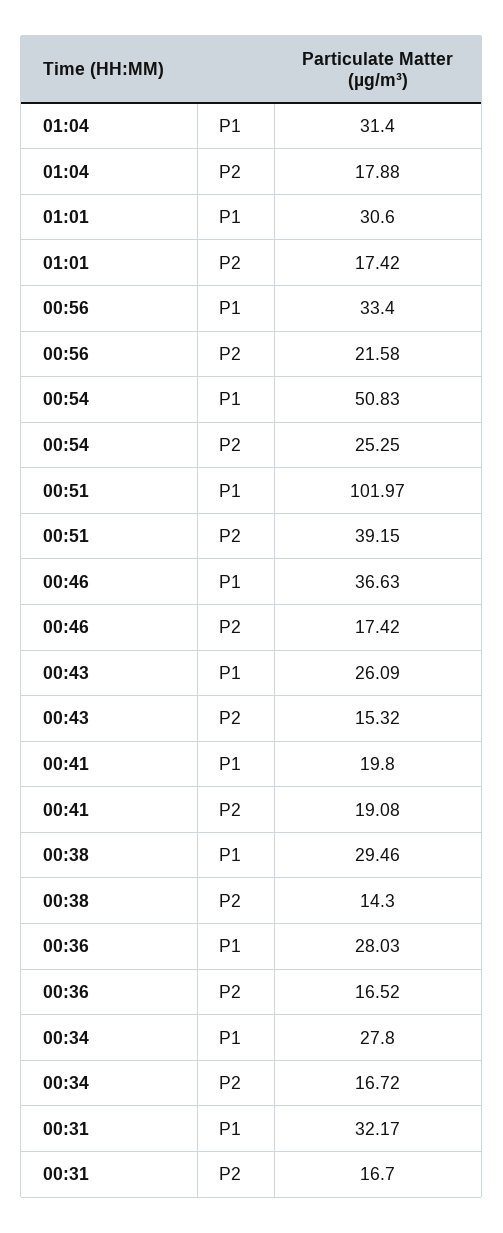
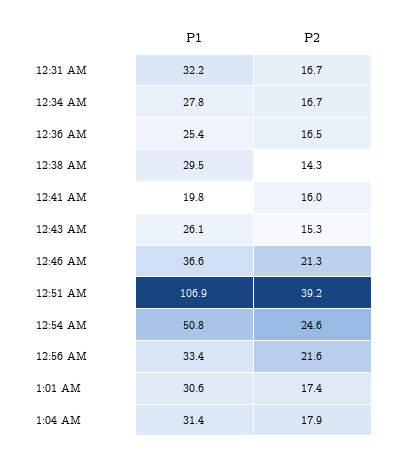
  {
    "01:04": {
      "P1": 31.4,
      "P2": 17.88
    },
    "01:01": {
      "P1": 30.6,
      "P2": 17.42
    },
    "00:56": {
      "P1": 33.4,
      "P2": 21.58
    },
    "00:54": {
      "P1": 50.83,
-     "P2": 25.25
+     "P2": 24.6
    },
    "00:51": {
-     "P1": 101.97,
+     "P1": 106.9,
      "P2": 39.15
    },
    "00:46": {
      "P1": 36.63,
-     "P2": 17.42
+     "P2": 21.3
    },
    "00:43": {
      "P1": 26.09,
      "P2": 15.32
    },
    "00:41": {
      "P1": 19.8,
-     "P2": 19.08
+     "P2": 16
    },
    "00:38": {
      "P1": 29.46,
      "P2": 14.3
    },
    "00:36": {
-     "P1": 28.03,
+     "P1": 25.4,
      "P2": 16.52
    },
    "00:34": {
      "P1": 27.8,
      "P2": 16.72
    },
    "00:31": {
      "P1": 32.17,
      "P2": 16.7
    }
  }

